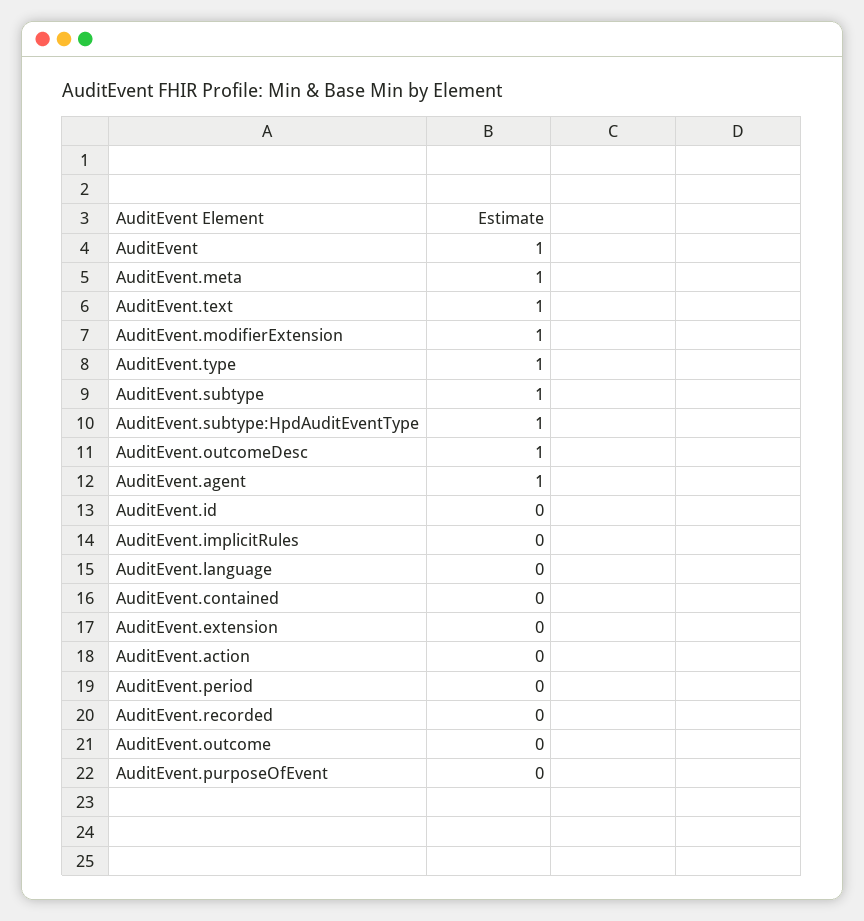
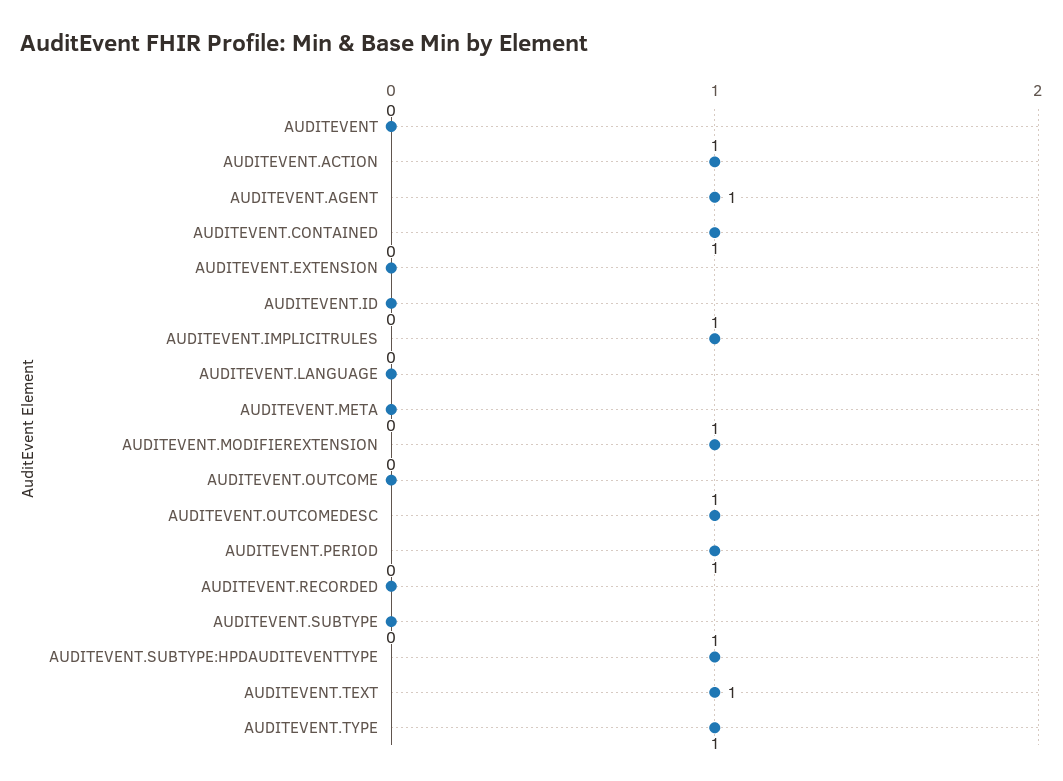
  {
-   "AuditEvent": 1,
+   "AuditEvent": 0,
-   "AuditEvent.meta": 1,
+   "AuditEvent.meta": 0,
    "AuditEvent.text": 1,
    "AuditEvent.modifierExtension": 1,
    "AuditEvent.type": 1,
-   "AuditEvent.subtype": 1,
+   "AuditEvent.subtype": 0,
    "AuditEvent.subtype:HpdAuditEventType": 1,
    "AuditEvent.outcomeDesc": 1,
    "AuditEvent.agent": 1,
    "AuditEvent.id": 0,
-   "AuditEvent.implicitRules": 0,
+   "AuditEvent.implicitRules": 1,
    "AuditEvent.language": 0,
-   "AuditEvent.contained": 0,
+   "AuditEvent.contained": 1,
    "AuditEvent.extension": 0,
-   "AuditEvent.action": 0,
+   "AuditEvent.action": 1,
-   "AuditEvent.period": 0,
+   "AuditEvent.period": 1,
    "AuditEvent.recorded": 0,
-   "AuditEvent.outcome": 0,
+   "AuditEvent.outcome": 0
-   "AuditEvent.purposeOfEvent": 0
  }

